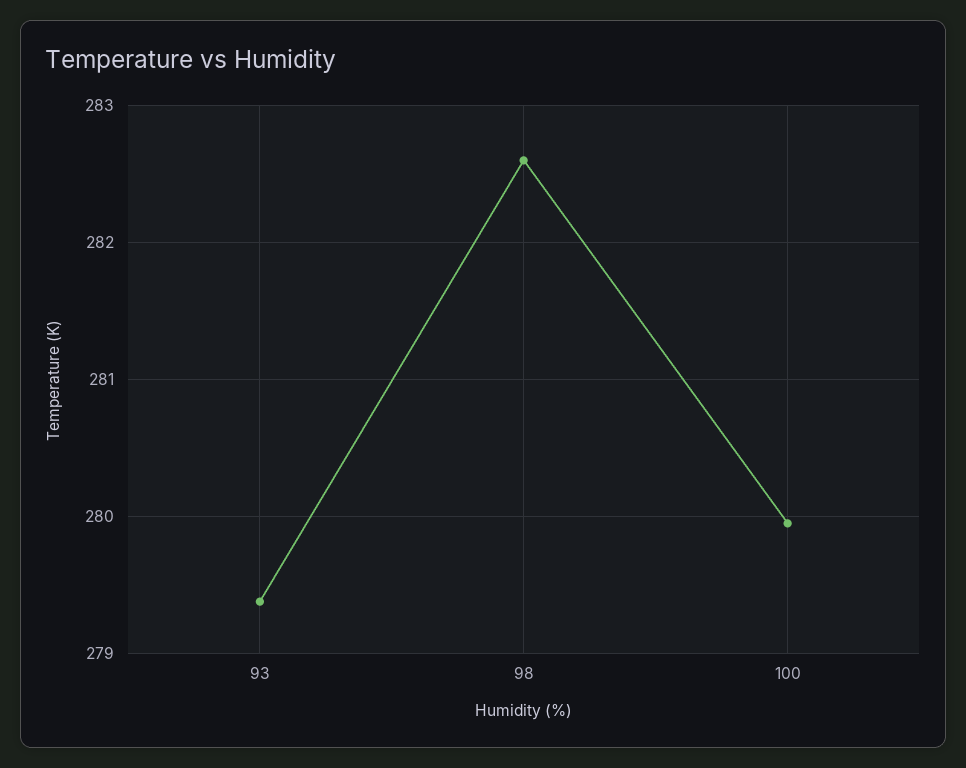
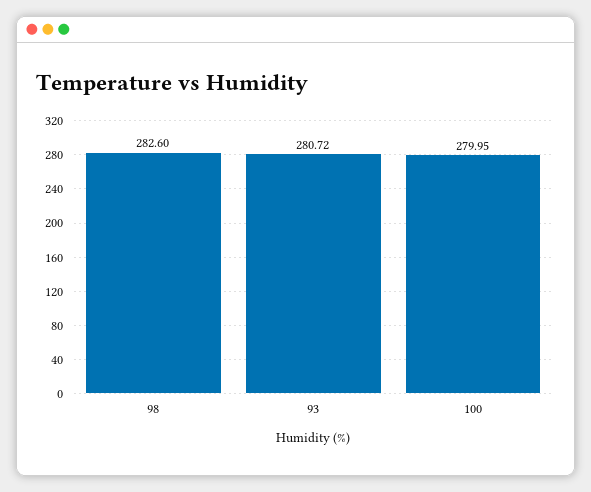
  {
-   "93": 279.4,
+   "93": 280.72,
    "98": 282.6,
    "100": 279.95
  }

